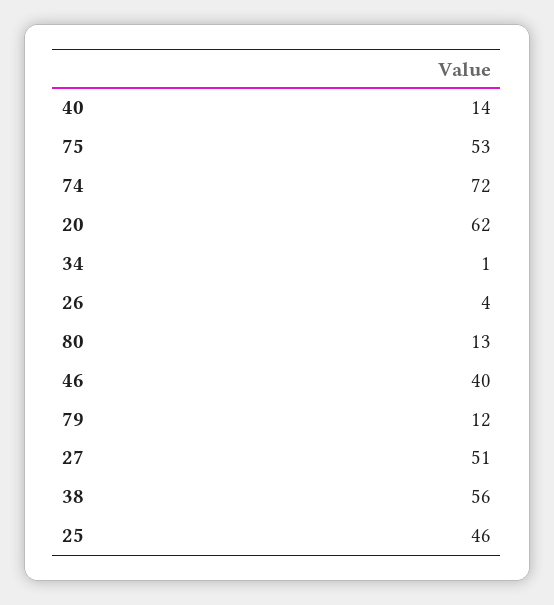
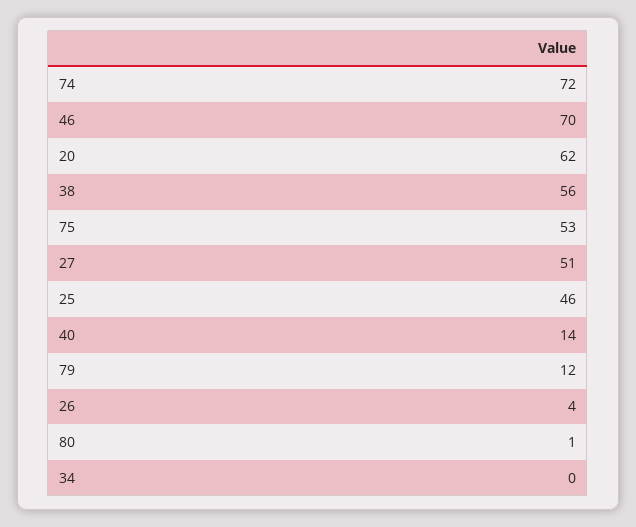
  {
    "40": 14,
    "75": 53,
    "74": 72,
    "20": 62,
-   "34": 1,
+   "34": 0,
    "26": 4,
-   "80": 13,
+   "80": 1,
-   "46": 40,
+   "46": 70,
    "79": 12,
    "27": 51,
    "38": 56,
    "25": 46
  }

